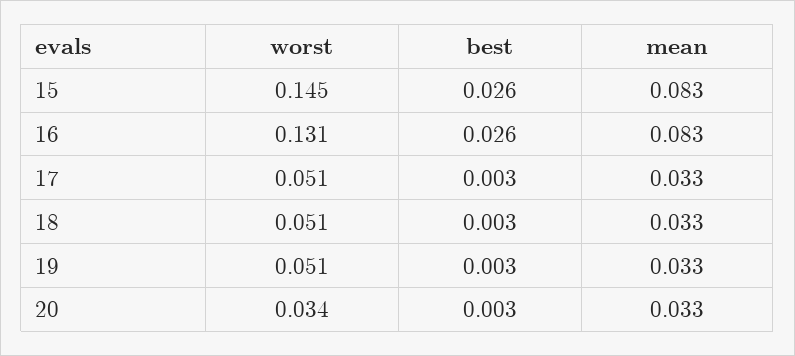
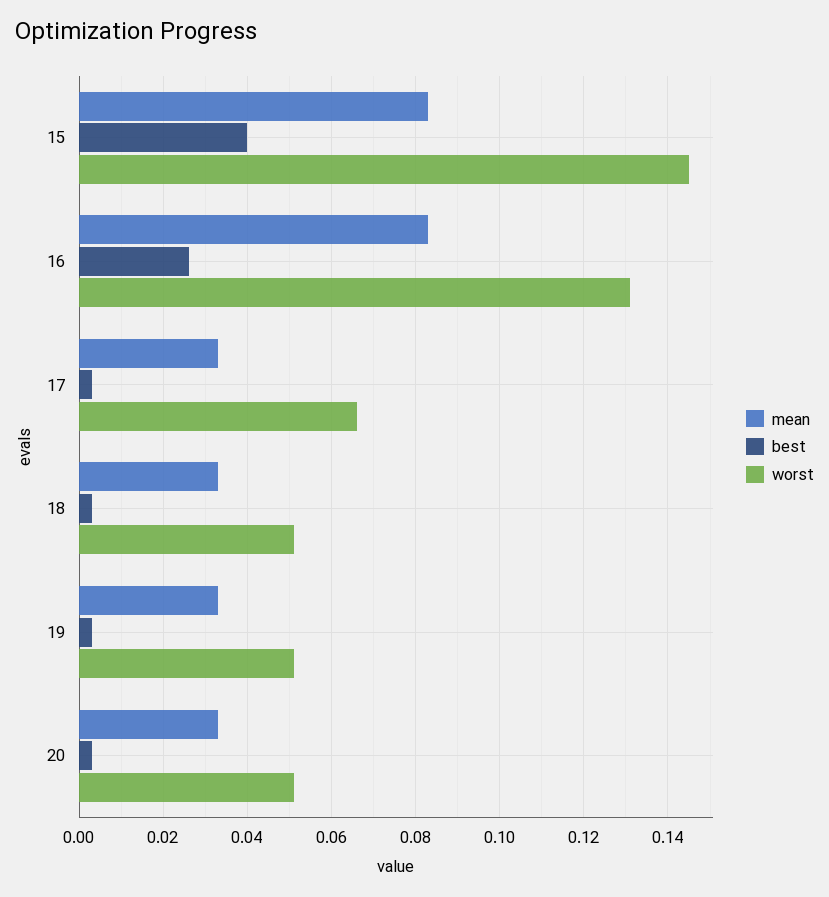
  {
    "worst": {
      "15": 0.145,
      "16": 0.131,
-     "17": 0.051,
+     "17": 0.065,
      "18": 0.051,
      "19": 0.051,
-     "20": 0.034
+     "20": 0.05
    },
    "best": {
-     "15": 0.026,
+     "15": 0.04,
      "16": 0.026,
      "17": 0.003,
      "18": 0.003,
      "19": 0.003,
      "20": 0.003
    },
    "mean": {
      "15": 0.083,
      "16": 0.083,
      "17": 0.033,
      "18": 0.033,
      "19": 0.033,
      "20": 0.033
    }
  }

